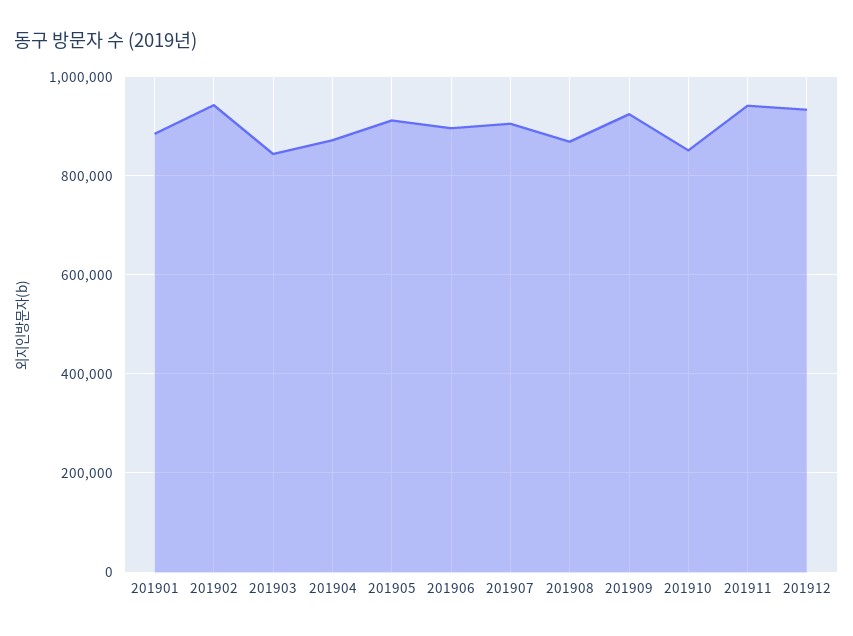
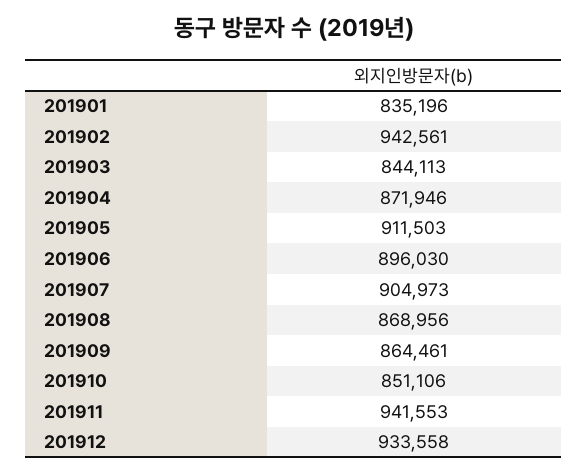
  {
-   "201901": 880000,
+   "201901": 835196,
    "201902": 942561,
    "201903": 844113,
    "201904": 871946,
    "201905": 911503,
    "201906": 896030,
    "201907": 904973,
    "201908": 868956,
-   "201909": 920000,
+   "201909": 864461,
    "201910": 851106,
    "201911": 941553,
    "201912": 933558
  }

